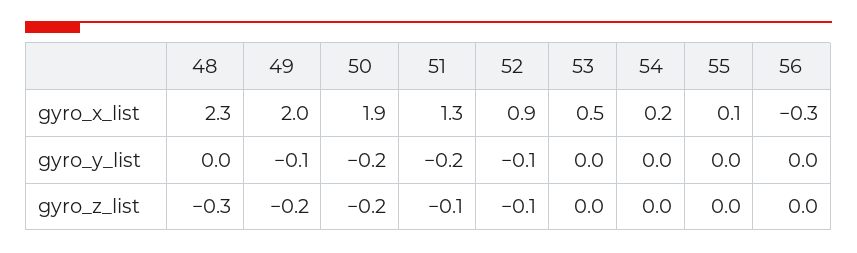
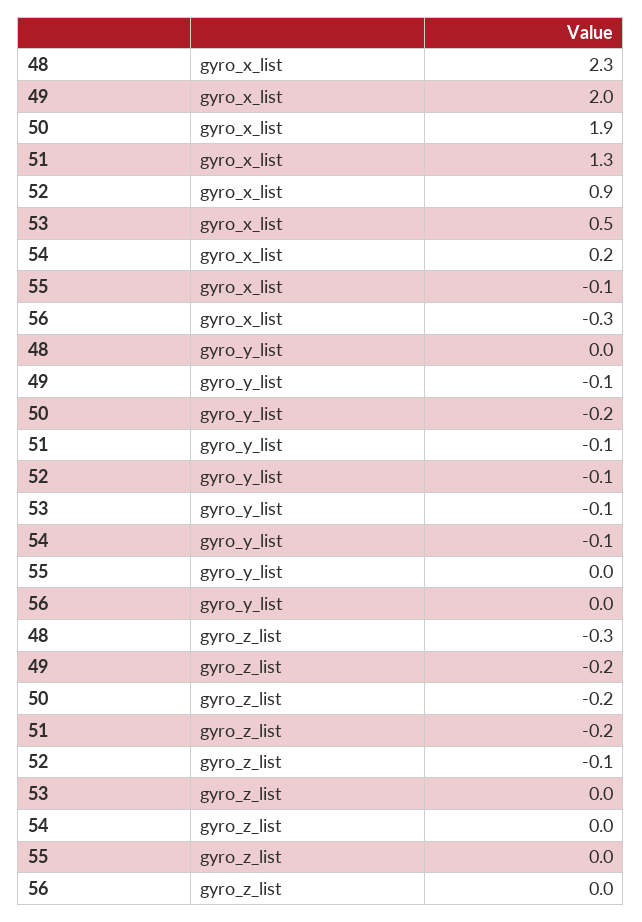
  {
    "48": {
      "gyro_x_list": 2.3,
      "gyro_y_list": 0,
      "gyro_z_list": -0.3
    },
    "49": {
      "gyro_x_list": 2,
      "gyro_y_list": -0.1,
      "gyro_z_list": -0.2
    },
    "50": {
      "gyro_x_list": 1.9,
      "gyro_y_list": -0.2,
      "gyro_z_list": -0.2
    },
    "51": {
      "gyro_x_list": 1.3,
-     "gyro_y_list": -0.2,
+     "gyro_y_list": -0.1,
-     "gyro_z_list": -0.1
+     "gyro_z_list": -0.2
    },
    "52": {
      "gyro_x_list": 0.9,
      "gyro_y_list": -0.1,
      "gyro_z_list": -0.1
    },
    "53": {
      "gyro_x_list": 0.5,
-     "gyro_y_list": 0,
+     "gyro_y_list": -0.1,
      "gyro_z_list": 0
    },
    "54": {
      "gyro_x_list": 0.2,
-     "gyro_y_list": 0,
+     "gyro_y_list": -0.1,
      "gyro_z_list": 0
    },
    "55": {
-     "gyro_x_list": 0.1,
+     "gyro_x_list": -0.1,
      "gyro_y_list": 0,
      "gyro_z_list": 0
    },
    "56": {
      "gyro_x_list": -0.3,
      "gyro_y_list": 0,
      "gyro_z_list": 0
    }
  }

